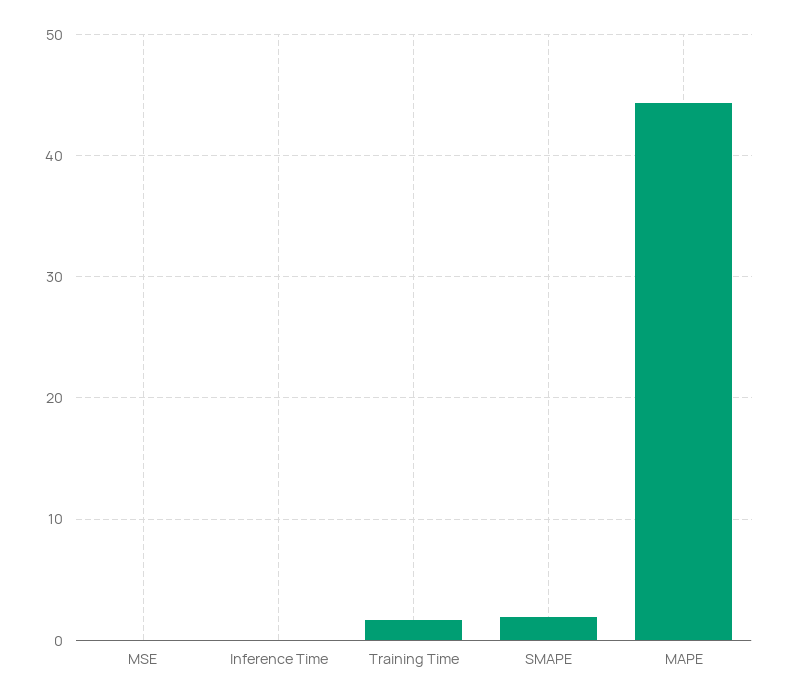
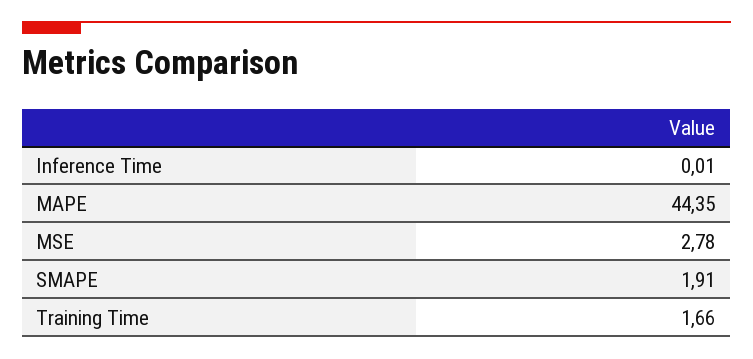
  {
-   "MSE": 0,
+   "MSE": 2.78,
    "Inference Time": 0.01,
    "Training Time": 1.66,
    "SMAPE": 1.91,
    "MAPE": 44.35
  }

